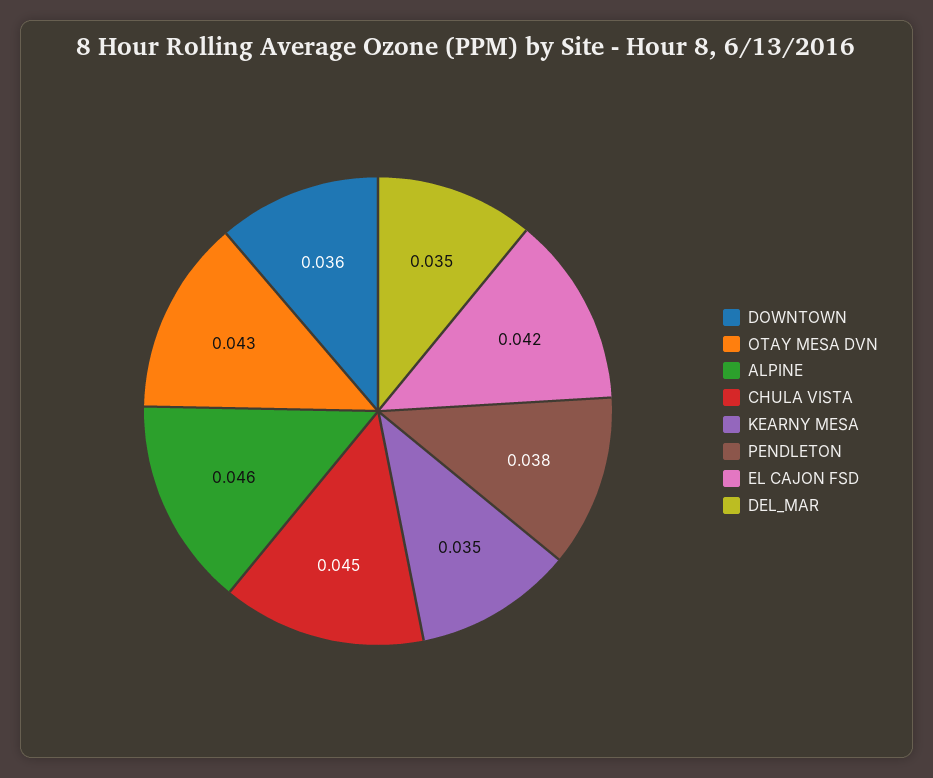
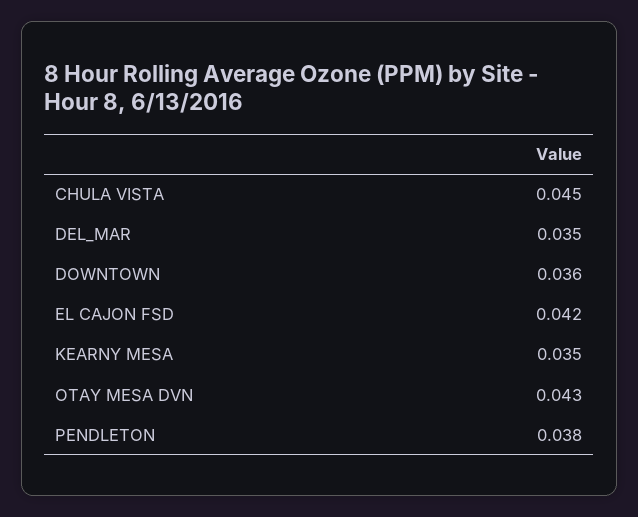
  {
    "DOWNTOWN": 0.036,
    "OTAY MESA DVN": 0.043,
-   "ALPINE": 0.046,
    "CHULA VISTA": 0.045,
    "KEARNY MESA": 0.035,
    "PENDLETON": 0.038,
    "EL CAJON FSD": 0.042,
    "DEL_MAR": 0.035
  }

